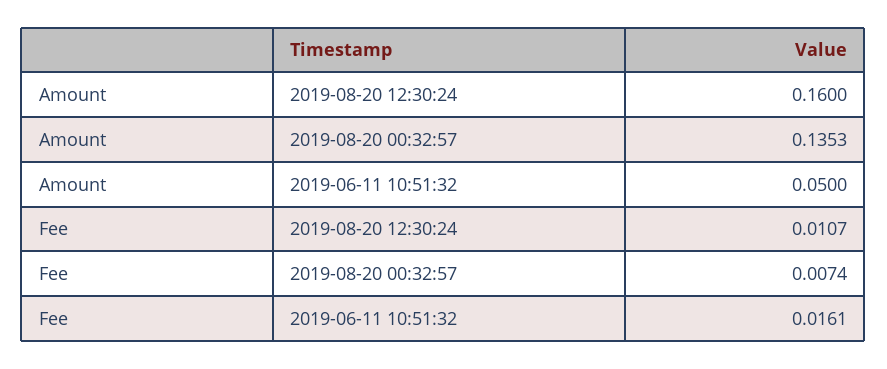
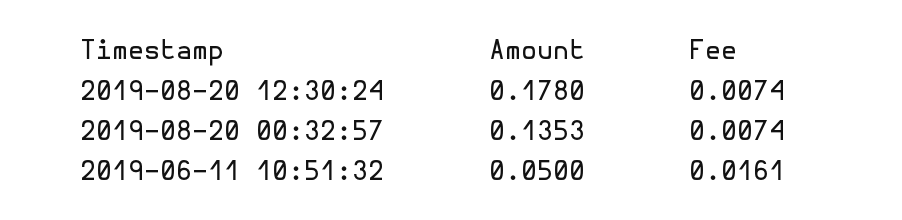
  {
    "Amount": {
-     "2019-08-20 12:30:24": 0.16,
+     "2019-08-20 12:30:24": 0.178,
      "2019-08-20 00:32:57": 0.1353,
      "2019-06-11 10:51:32": 0.05
    },
    "Fee": {
-     "2019-08-20 12:30:24": 0.0107,
+     "2019-08-20 12:30:24": 0.0074,
      "2019-08-20 00:32:57": 0.0074,
      "2019-06-11 10:51:32": 0.0161
    }
  }

